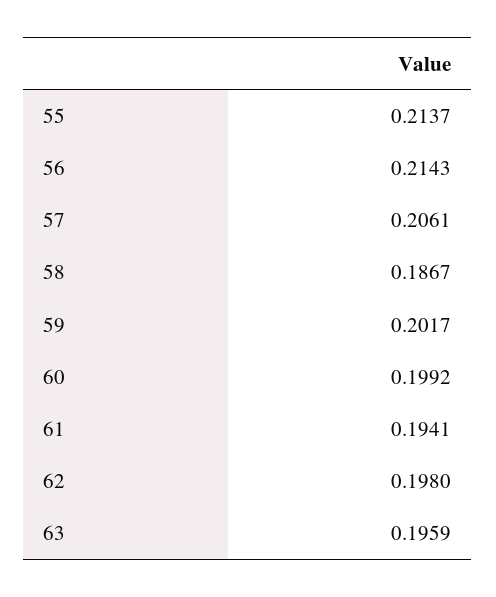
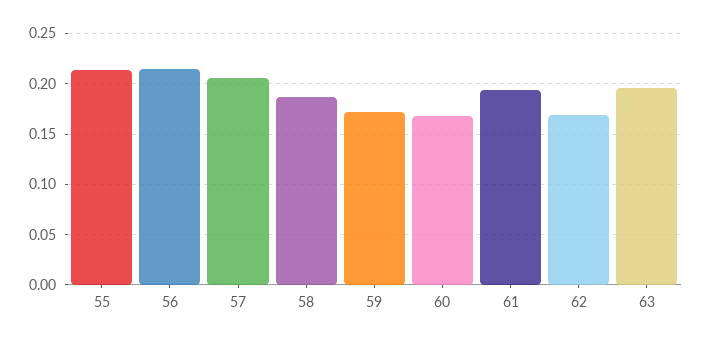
  {
    "55": 0.2137,
    "56": 0.2143,
    "57": 0.2061,
    "58": 0.1867,
-   "59": 0.2017,
+   "59": 0.17,
-   "60": 0.1992,
+   "60": 0.17,
    "61": 0.1941,
-   "62": 0.198,
+   "62": 0.17,
    "63": 0.1959
  }

